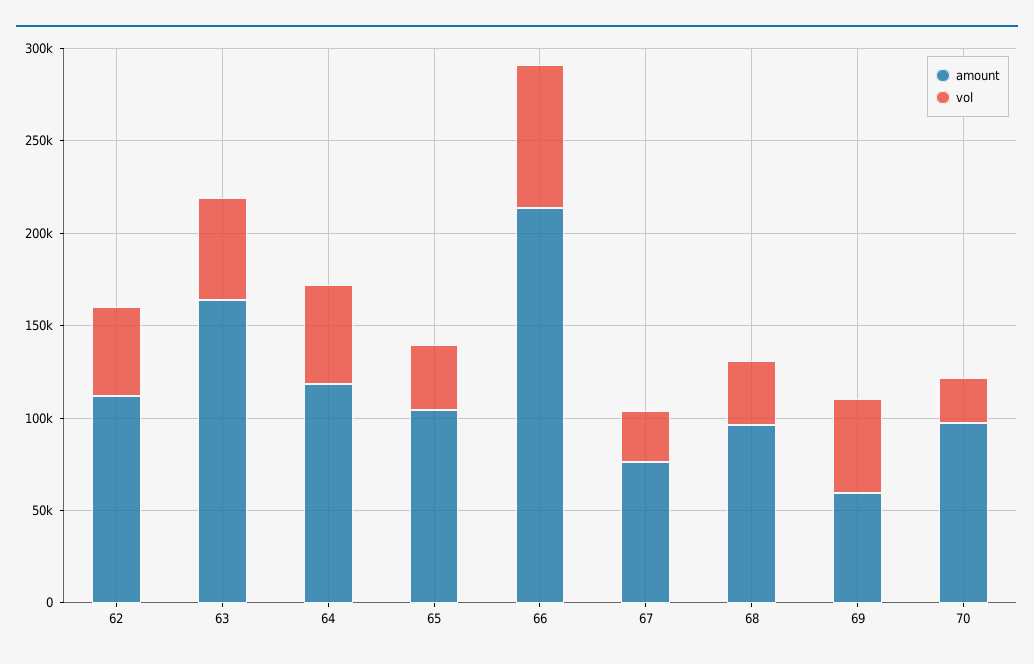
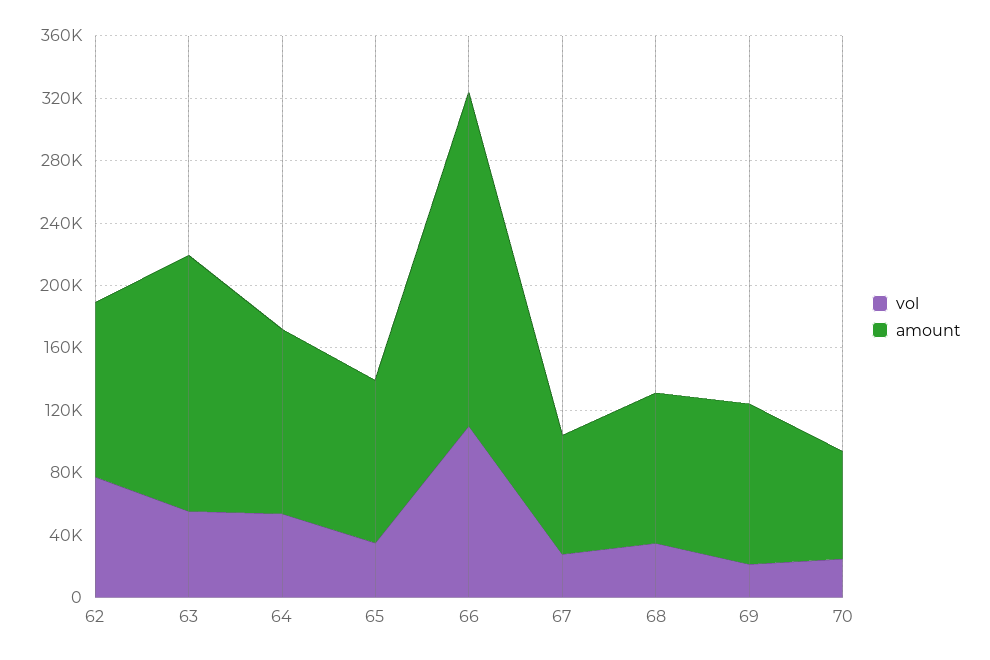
  {
    "amount": {
      "62": 110000,
      "63": 160000,
      "64": 120000,
      "65": 100000,
      "66": 210000,
      "67": 80000,
      "68": 100000,
-     "69": 60000,
+     "69": 100000,
-     "70": 100000
+     "70": 70000
    },
    "vol": {
-     "62": 50000,
+     "62": 80000,
      "63": 60000,
      "64": 50000,
      "65": 30000,
-     "66": 80000,
+     "66": 110000,
      "67": 30000,
      "68": 30000,
-     "69": 50000,
+     "69": 20000,
      "70": 20000
    }
  }

